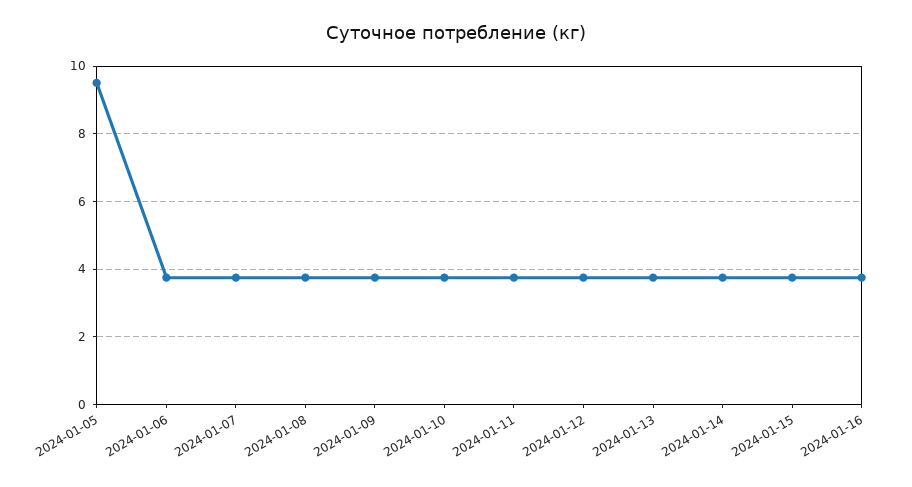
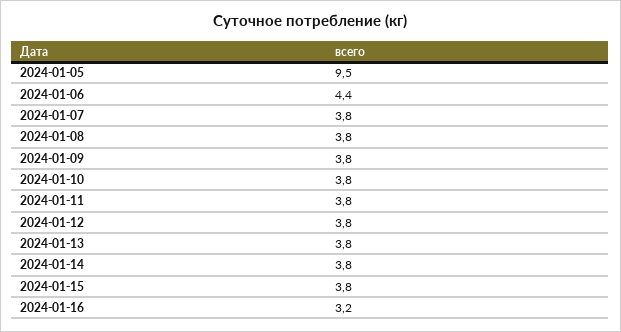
  {
    "2024-01-05": 9.5,
-   "2024-01-06": 3.8,
+   "2024-01-06": 4.4,
    "2024-01-07": 3.8,
    "2024-01-08": 3.8,
    "2024-01-09": 3.8,
    "2024-01-10": 3.8,
    "2024-01-11": 3.8,
    "2024-01-12": 3.8,
    "2024-01-13": 3.8,
    "2024-01-14": 3.8,
    "2024-01-15": 3.8,
-   "2024-01-16": 3.8
+   "2024-01-16": 3.2
  }

